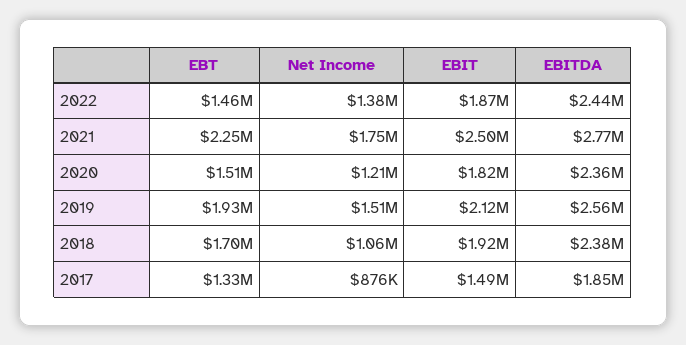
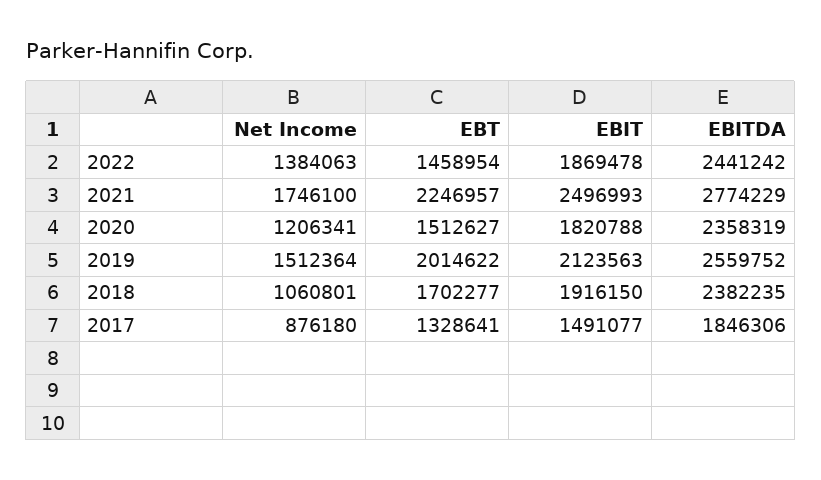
  {
    "EBT": {
      "2022": 1458954,
      "2021": 2246957,
      "2020": 1512627,
-     "2019": 1930000,
+     "2019": 2014622,
      "2018": 1702277,
      "2017": 1328641
    },
    "Net Income": {
      "2022": 1384063,
      "2021": 1746100,
      "2020": 1206341,
      "2019": 1512364,
      "2018": 1060801,
      "2017": 876180
    },
    "EBIT": {
      "2022": 1869478,
      "2021": 2496993,
      "2020": 1820788,
      "2019": 2123563,
      "2018": 1916150,
      "2017": 1491077
    },
    "EBITDA": {
      "2022": 2441242,
      "2021": 2774229,
      "2020": 2358319,
      "2019": 2559752,
      "2018": 2382235,
      "2017": 1846306
    }
  }

